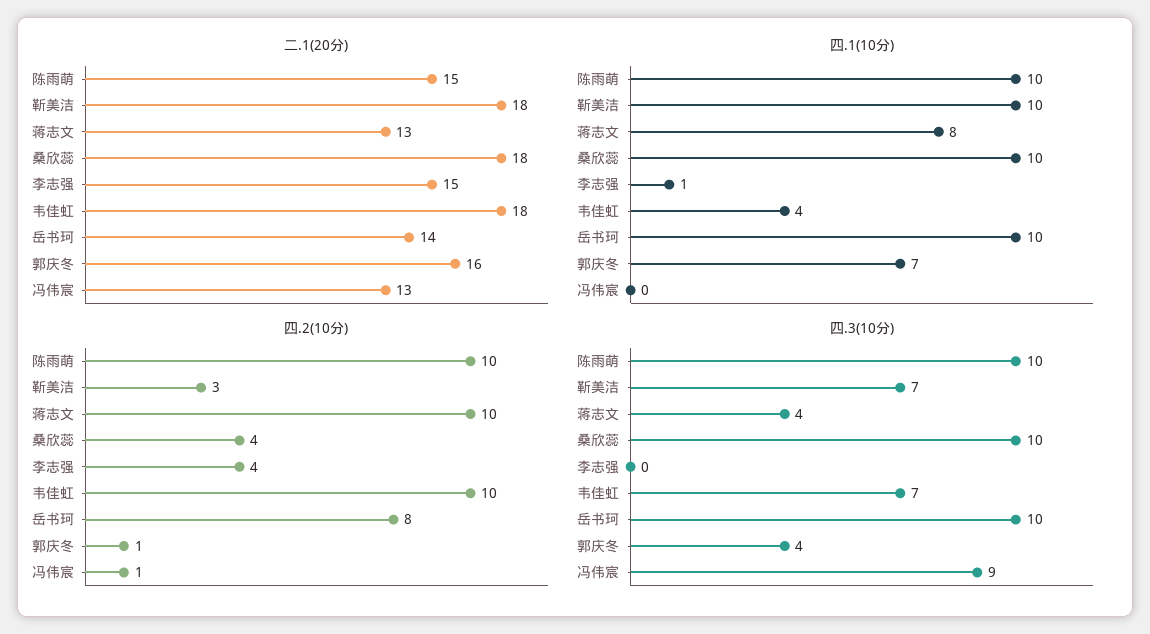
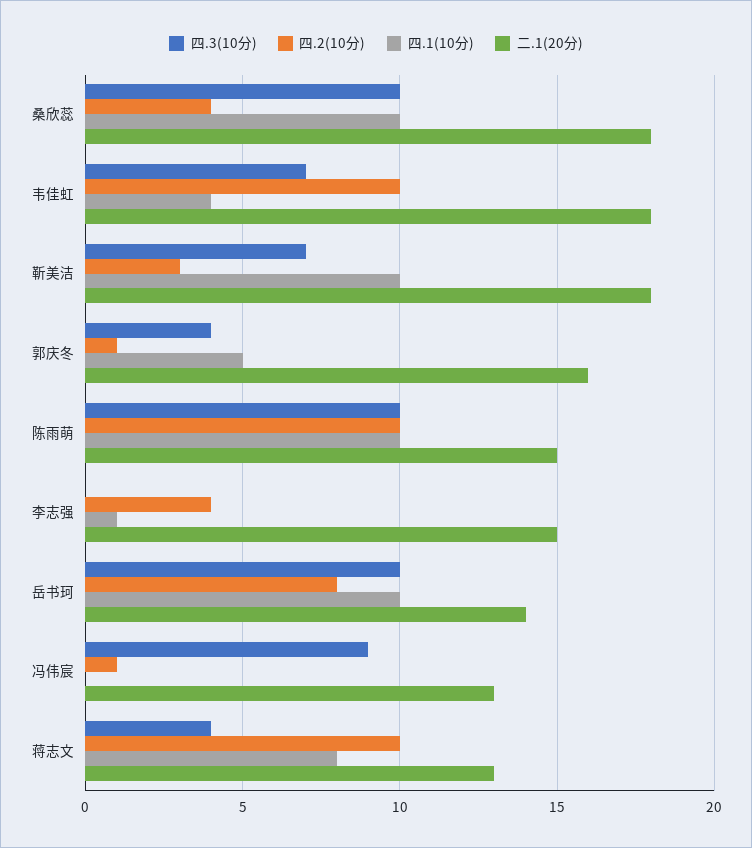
  {
    "二.1(20分)": {
      "陈雨萌": 15,
      "靳美洁": 18,
      "蒋志文": 13,
      "桑欣蕊": 18,
      "李志强": 15,
      "韦佳虹": 18,
      "岳书珂": 14,
      "郭庆冬": 16,
      "冯伟宸": 13
    },
    "四.1(10分)": {
      "陈雨萌": 10,
      "靳美洁": 10,
      "蒋志文": 8,
      "桑欣蕊": 10,
      "李志强": 1,
      "韦佳虹": 4,
      "岳书珂": 10,
-     "郭庆冬": 7,
+     "郭庆冬": 5,
      "冯伟宸": 0
    },
    "四.2(10分)": {
      "陈雨萌": 10,
      "靳美洁": 3,
      "蒋志文": 10,
      "桑欣蕊": 4,
      "李志强": 4,
      "韦佳虹": 10,
      "岳书珂": 8,
      "郭庆冬": 1,
      "冯伟宸": 1
    },
    "四.3(10分)": {
      "陈雨萌": 10,
      "靳美洁": 7,
      "蒋志文": 4,
      "桑欣蕊": 10,
      "李志强": 0,
      "韦佳虹": 7,
      "岳书珂": 10,
      "郭庆冬": 4,
      "冯伟宸": 9
    }
  }

